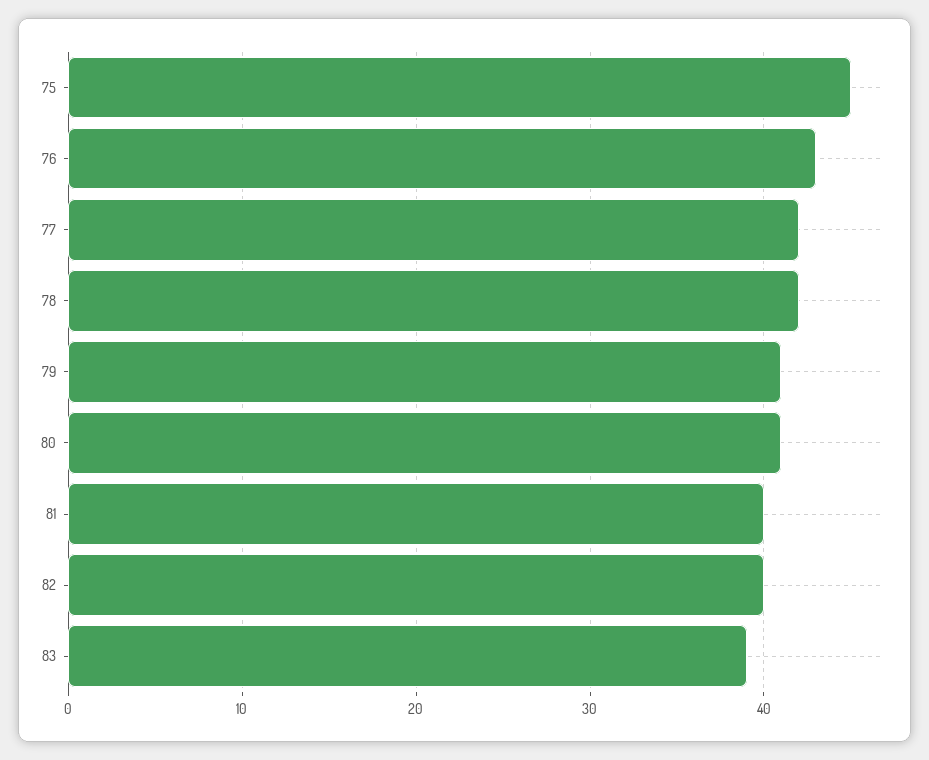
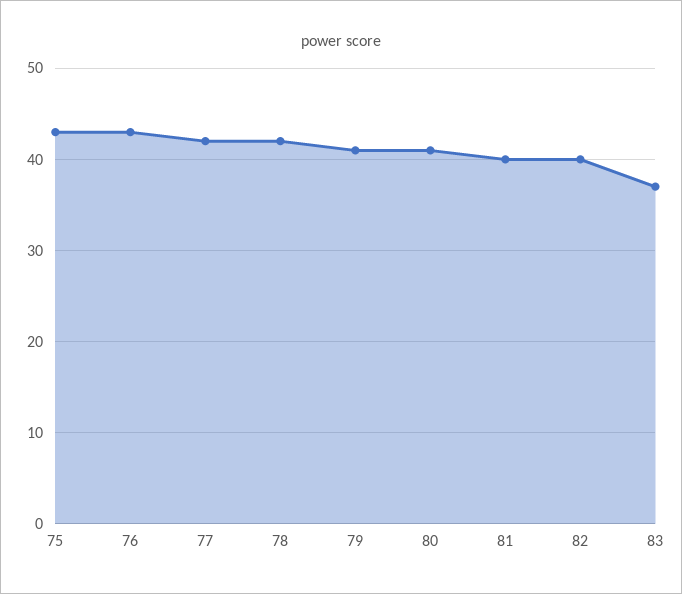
  {
-   "75": 45,
+   "75": 43,
    "76": 43,
    "77": 42,
    "78": 42,
    "79": 41,
    "80": 41,
    "81": 40,
    "82": 40,
-   "83": 39
+   "83": 37
  }

